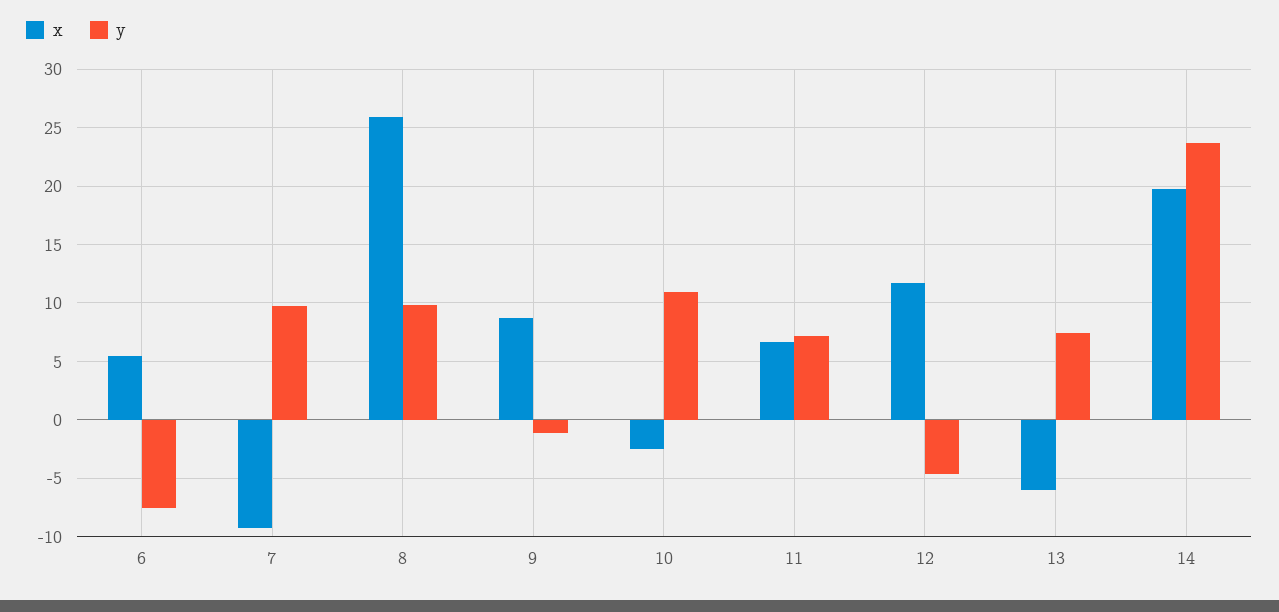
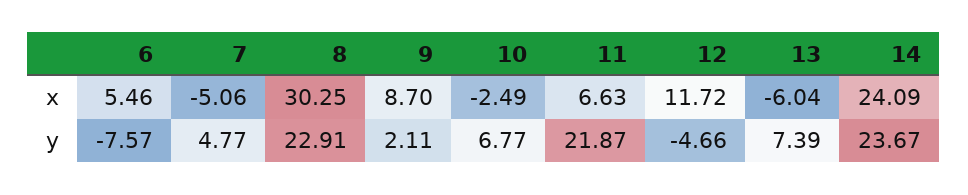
  {
    "x": {
      "6": 5.46,
-     "7": -9,
+     "7": -5.06,
-     "8": 26,
+     "8": 30.25,
      "9": 8.7,
      "10": -2.49,
      "11": 6.63,
      "12": 11.72,
      "13": -6.04,
-     "14": 20
+     "14": 24.09
    },
    "y": {
      "6": -7.57,
-     "7": 10,
+     "7": 4.77,
-     "8": 10,
+     "8": 22.91,
-     "9": -1,
+     "9": 2.11,
-     "10": 11,
+     "10": 6.77,
-     "11": 7,
+     "11": 21.87,
      "12": -4.66,
      "13": 7.39,
      "14": 23.67
    }
  }

